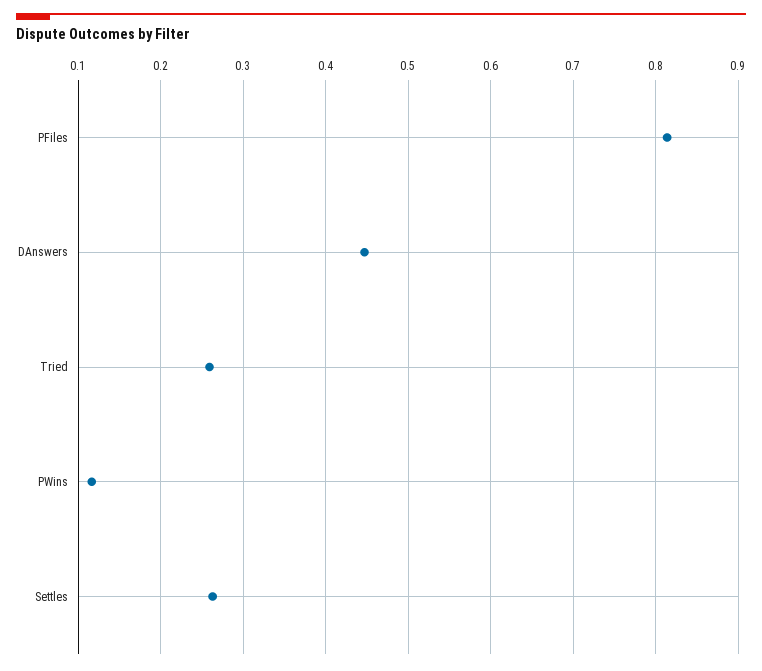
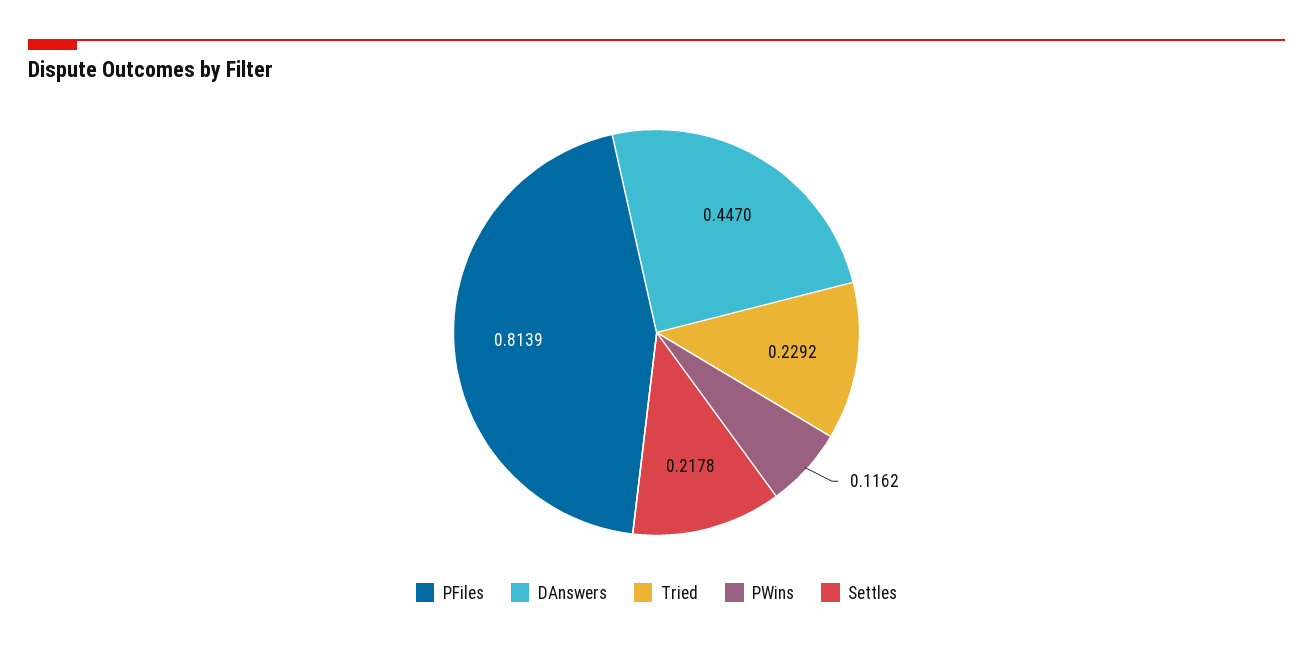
  {
    "PFiles": 0.8139,
    "DAnswers": 0.447,
-   "Tried": 0.26,
+   "Tried": 0.2292,
    "PWins": 0.1162,
-   "Settles": 0.26
+   "Settles": 0.2178
  }

